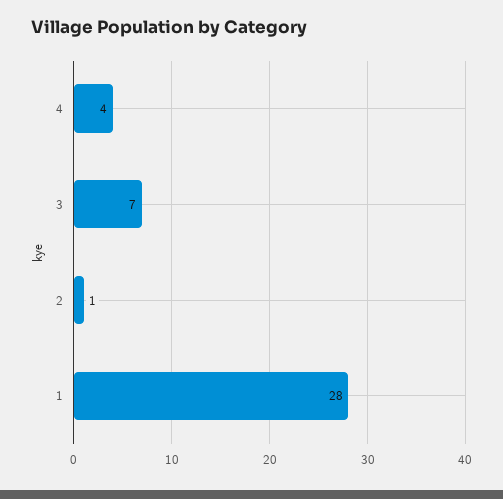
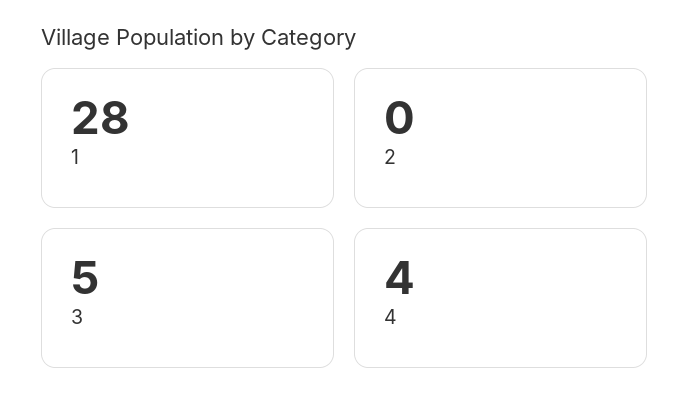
  {
    "4": 4,
-   "3": 7,
+   "3": 5,
-   "2": 1,
+   "2": 0,
    "1": 28
  }

